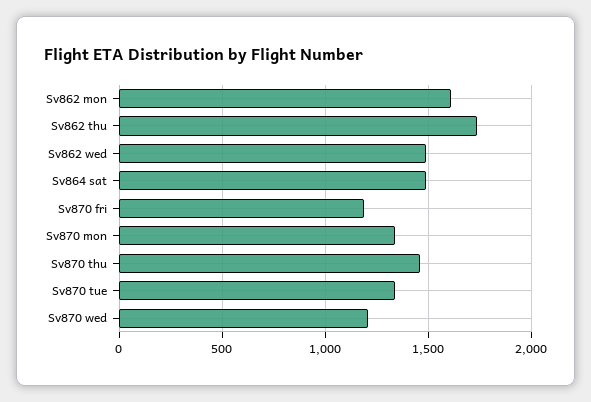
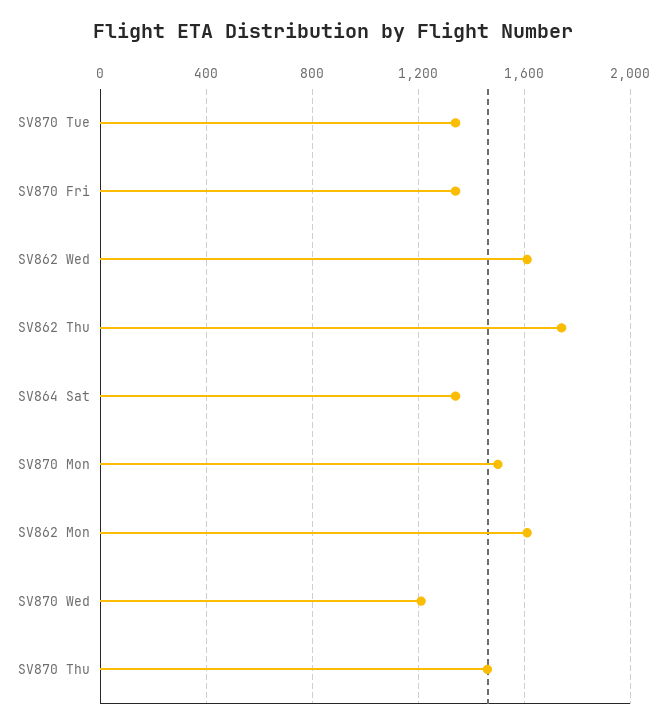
  {
    "Sv862 mon": 1600,
    "Sv862 thu": 1750,
-   "Sv862 wed": 1500,
+   "Sv862 wed": 1600,
-   "Sv864 sat": 1500,
+   "Sv864 sat": 1350,
-   "Sv870 fri": 1200,
+   "Sv870 fri": 1350,
-   "Sv870 mon": 1350,
+   "Sv870 mon": 1500,
    "Sv870 thu": 1450,
    "Sv870 tue": 1350,
    "Sv870 wed": 1200
  }

